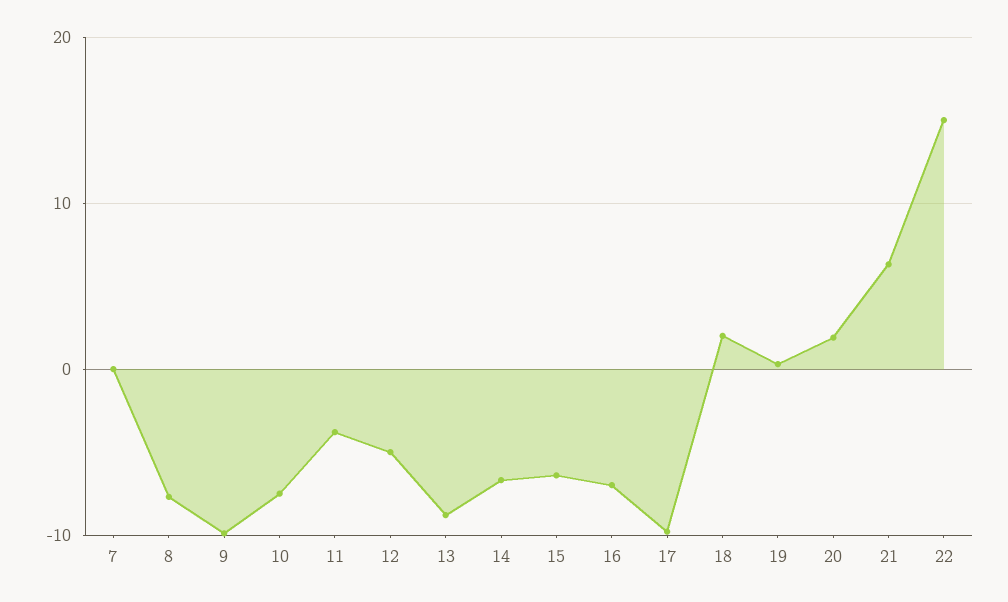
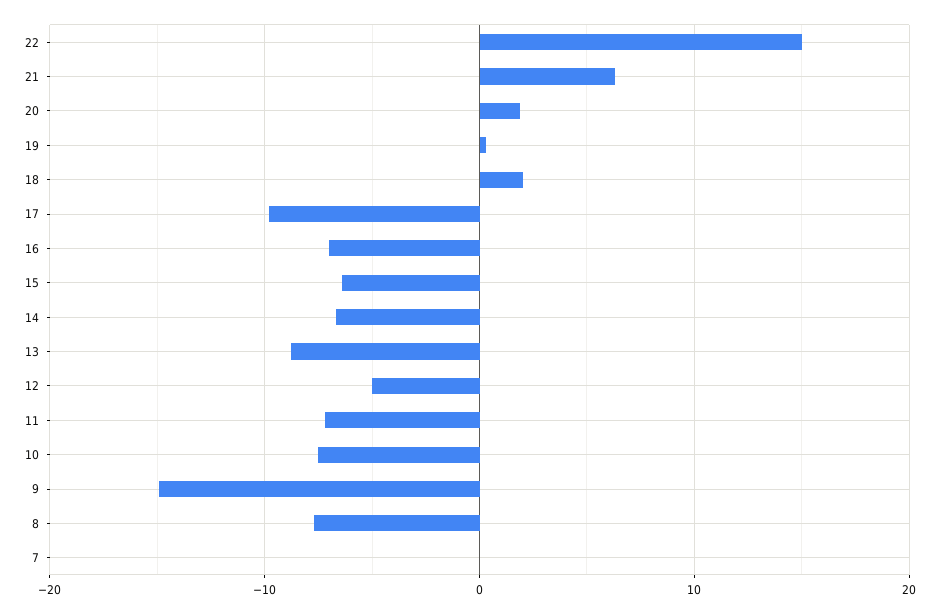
  {
    "7": 0,
    "8": -8,
-   "9": -10,
+   "9": -15,
    "10": -8,
-   "11": -4,
+   "11": -7,
    "12": -5,
    "13": -9,
    "14": -7,
    "15": -6,
    "16": -7,
    "17": -10,
    "18": 2,
    "19": 0,
    "20": 2,
    "21": 6,
    "22": 15
  }

